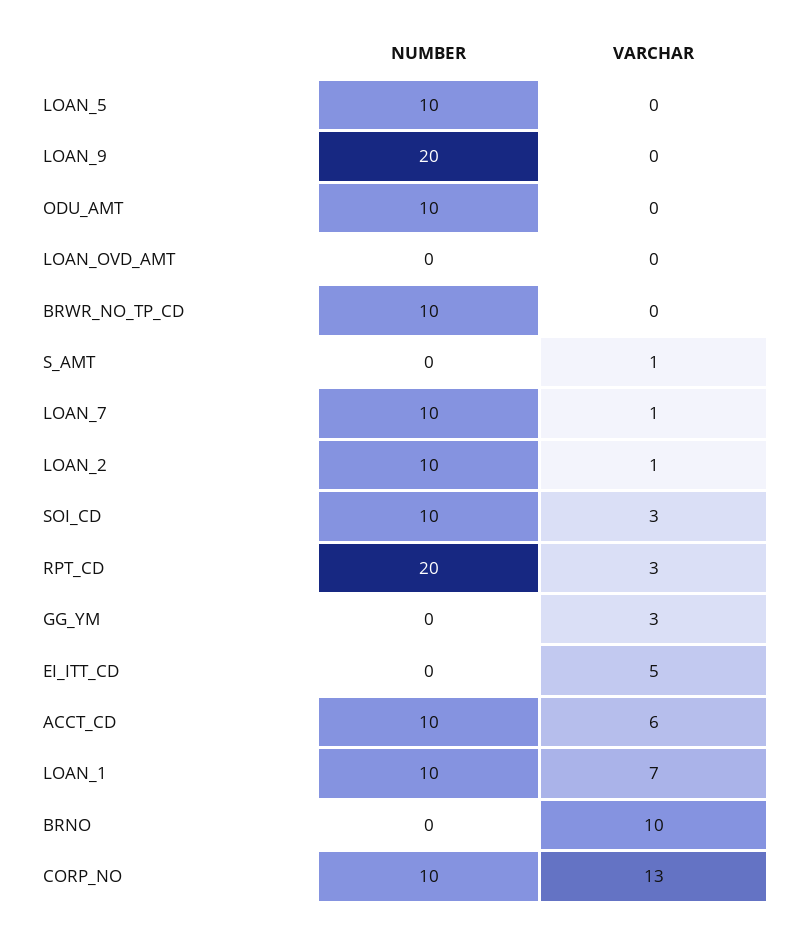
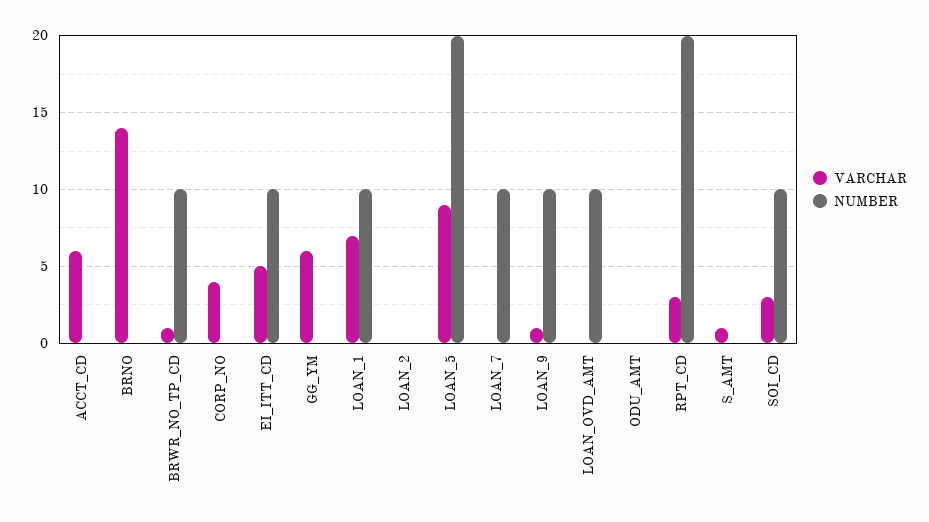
  {
    "NUMBER": {
-     "LOAN_5": 10,
+     "LOAN_5": 20,
-     "LOAN_9": 20,
+     "LOAN_9": 10,
-     "ODU_AMT": 10,
+     "ODU_AMT": 0,
-     "LOAN_OVD_AMT": 0,
+     "LOAN_OVD_AMT": 10,
      "BRWR_NO_TP_CD": 10,
      "S_AMT": 0,
      "LOAN_7": 10,
-     "LOAN_2": 10,
+     "LOAN_2": 0,
      "SOI_CD": 10,
      "RPT_CD": 20,
      "GG_YM": 0,
-     "EI_ITT_CD": 0,
+     "EI_ITT_CD": 10,
-     "ACCT_CD": 10,
+     "ACCT_CD": 0,
      "LOAN_1": 10,
      "BRNO": 0,
-     "CORP_NO": 10
+     "CORP_NO": 0
    },
    "VARCHAR": {
-     "LOAN_5": 0,
+     "LOAN_5": 9,
-     "LOAN_9": 0,
+     "LOAN_9": 1,
      "ODU_AMT": 0,
      "LOAN_OVD_AMT": 0,
-     "BRWR_NO_TP_CD": 0,
+     "BRWR_NO_TP_CD": 1,
      "S_AMT": 1,
-     "LOAN_7": 1,
+     "LOAN_7": 0,
-     "LOAN_2": 1,
+     "LOAN_2": 0,
      "SOI_CD": 3,
      "RPT_CD": 3,
-     "GG_YM": 3,
+     "GG_YM": 6,
      "EI_ITT_CD": 5,
      "ACCT_CD": 6,
      "LOAN_1": 7,
-     "BRNO": 10,
+     "BRNO": 14,
-     "CORP_NO": 13
+     "CORP_NO": 4
    }
  }

